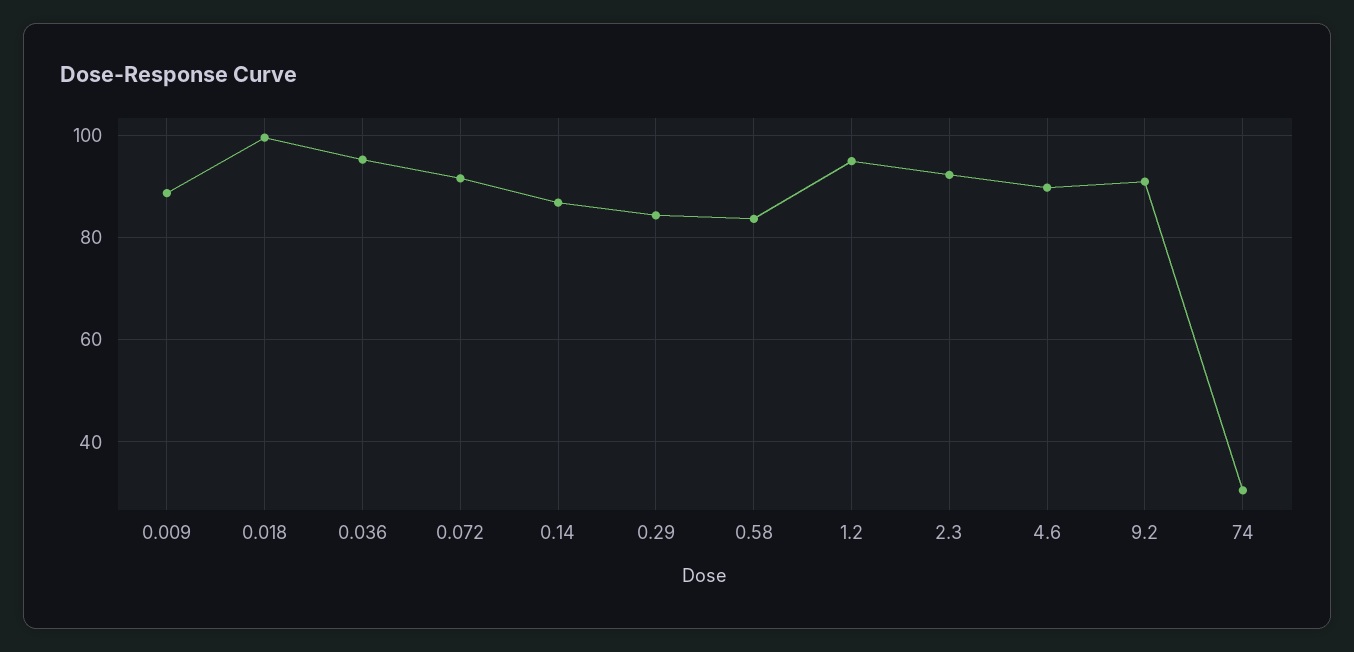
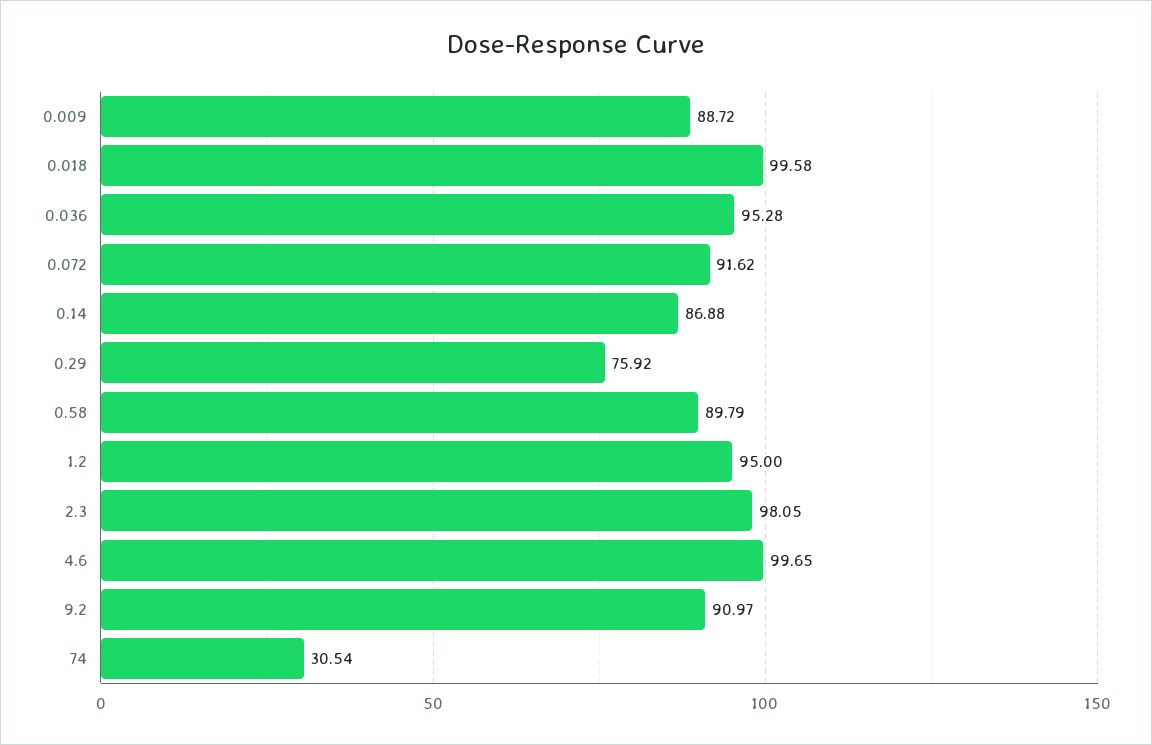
  {
    "0.009": 88.72,
    "0.018": 99.58,
    "0.036": 95.28,
    "0.072": 91.62,
    "0.14": 86.88,
-   "0.29": 84,
+   "0.29": 75.92,
-   "0.58": 84,
+   "0.58": 89.79,
    "1.2": 95,
-   "2.3": 92,
+   "2.3": 98.05,
-   "4.6": 90,
+   "4.6": 99.65,
    "9.2": 90.97,
    "74": 30.54
  }

